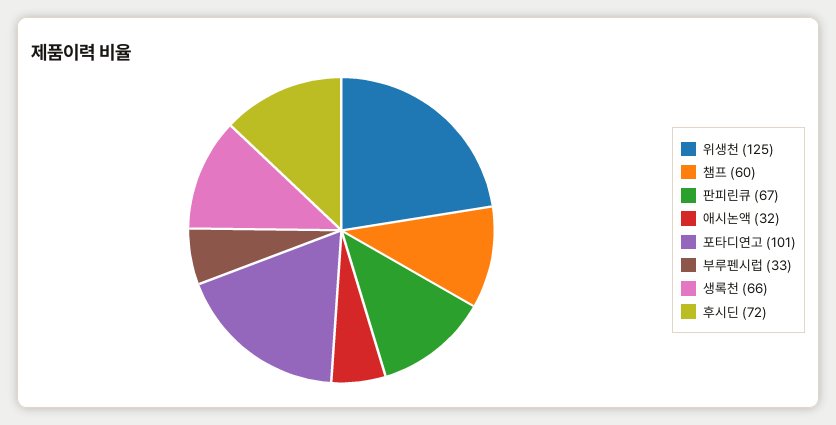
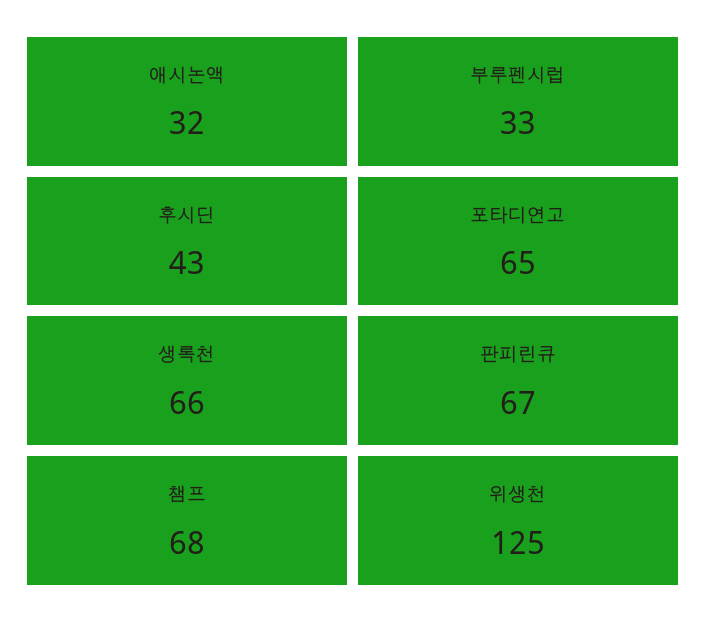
  {
    "위생천": 125,
-   "챔프": 60,
+   "챔프": 68,
    "판피린큐": 67,
    "애시논액": 32,
-   "포타디연고": 101,
+   "포타디연고": 65,
    "부루펜시럽": 33,
    "생록천": 66,
-   "후시딘": 72
+   "후시딘": 43
  }

